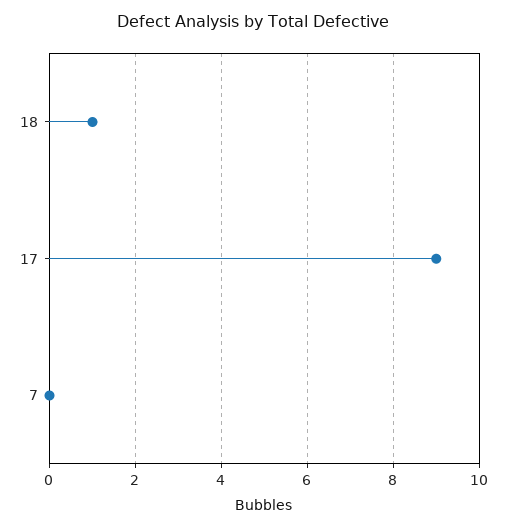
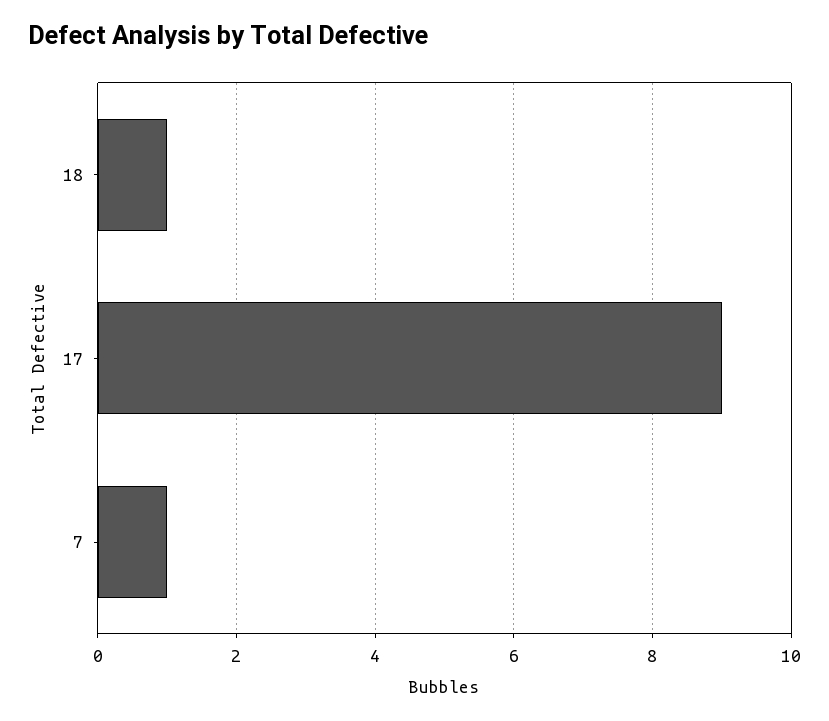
  {
    "18": 1,
    "17": 9,
-   "7": 0
+   "7": 1
  }

